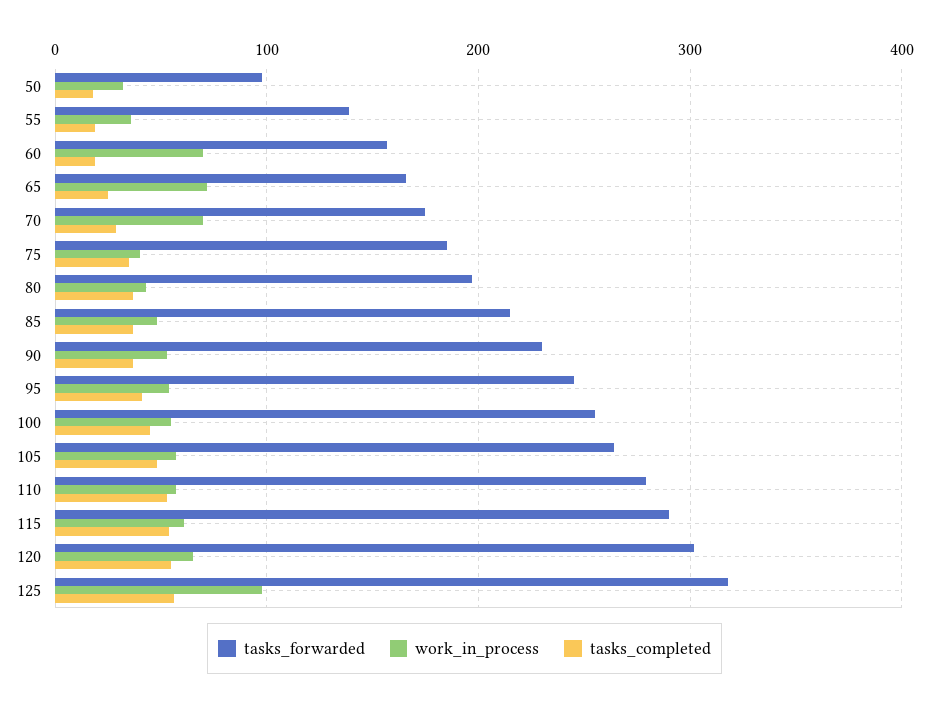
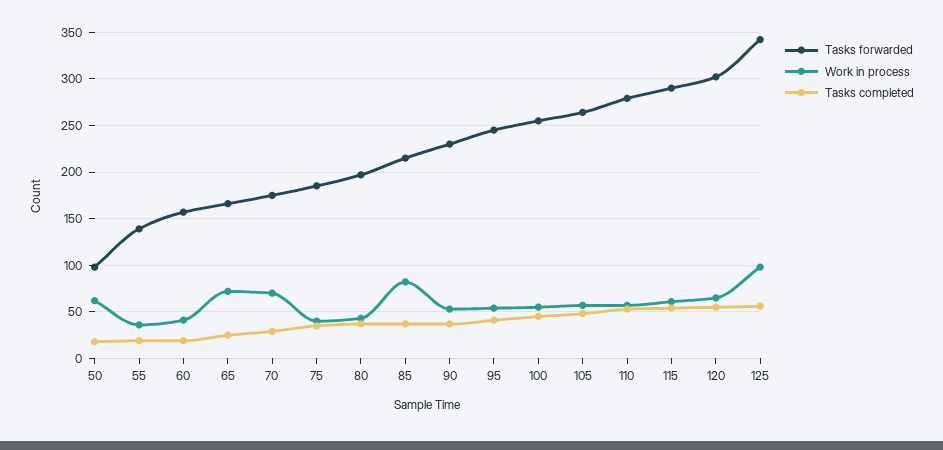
  {
    "tasks_forwarded": {
      "50": 100,
      "55": 140,
      "60": 160,
      "65": 170,
      "70": 180,
      "75": 190,
      "80": 200,
      "85": 220,
      "90": 230,
      "95": 250,
      "100": 260,
      "105": 260,
      "110": 280,
      "115": 290,
      "120": 300,
-     "125": 320
+     "125": 340
    },
    "work_in_process": {
-     "50": 30,
+     "50": 60,
      "55": 40,
-     "60": 70,
+     "60": 40,
      "65": 70,
      "70": 70,
      "75": 40,
      "80": 40,
-     "85": 50,
+     "85": 80,
      "90": 50,
      "95": 50,
      "100": 60,
      "105": 60,
      "110": 60,
      "115": 60,
      "120": 70,
      "125": 100
    },
    "tasks_completed": {
      "50": 20,
      "55": 20,
      "60": 20,
      "65": 30,
      "70": 30,
      "75": 40,
      "80": 40,
      "85": 40,
      "90": 40,
      "95": 40,
      "100": 50,
      "105": 50,
      "110": 50,
      "115": 50,
      "120": 60,
      "125": 60
    }
  }

